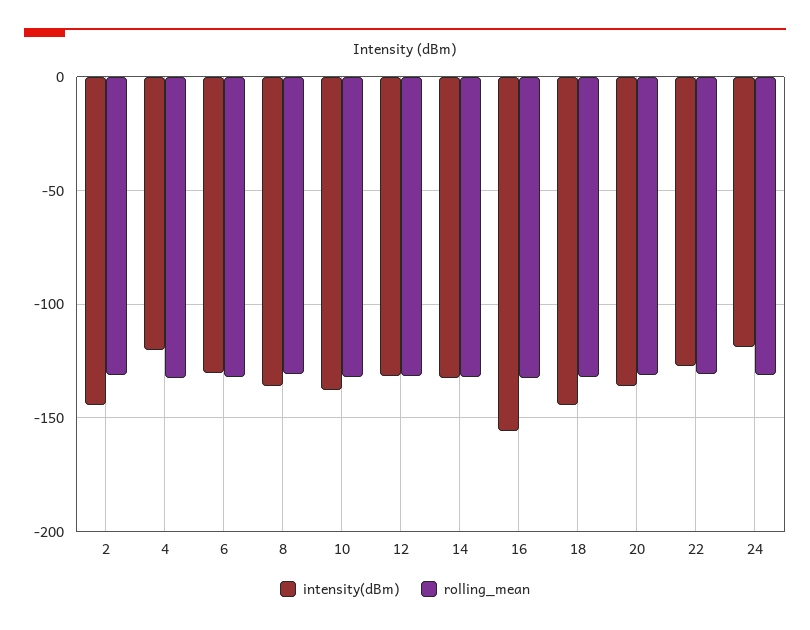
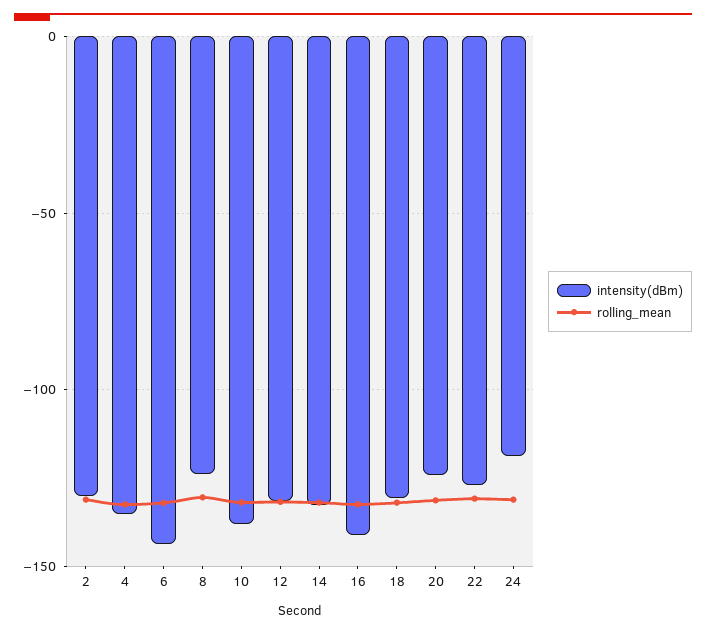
  {
    "intensity(dBm)": {
-     "2": -145,
+     "2": -130,
-     "4": -120,
+     "4": -135,
-     "6": -130,
+     "6": -145,
-     "8": -135,
+     "8": -125,
      "10": -140,
      "12": -130,
      "14": -135,
-     "16": -155,
+     "16": -140,
-     "18": -145,
+     "18": -130,
-     "20": -135,
+     "20": -125,
      "22": -125,
      "24": -120
    },
    "rolling_mean": {
      "2": -130,
      "4": -130,
      "6": -130,
      "8": -130,
      "10": -130,
      "12": -130,
      "14": -130,
      "16": -130,
      "18": -130,
      "20": -130,
      "22": -130,
      "24": -130
    }
  }

